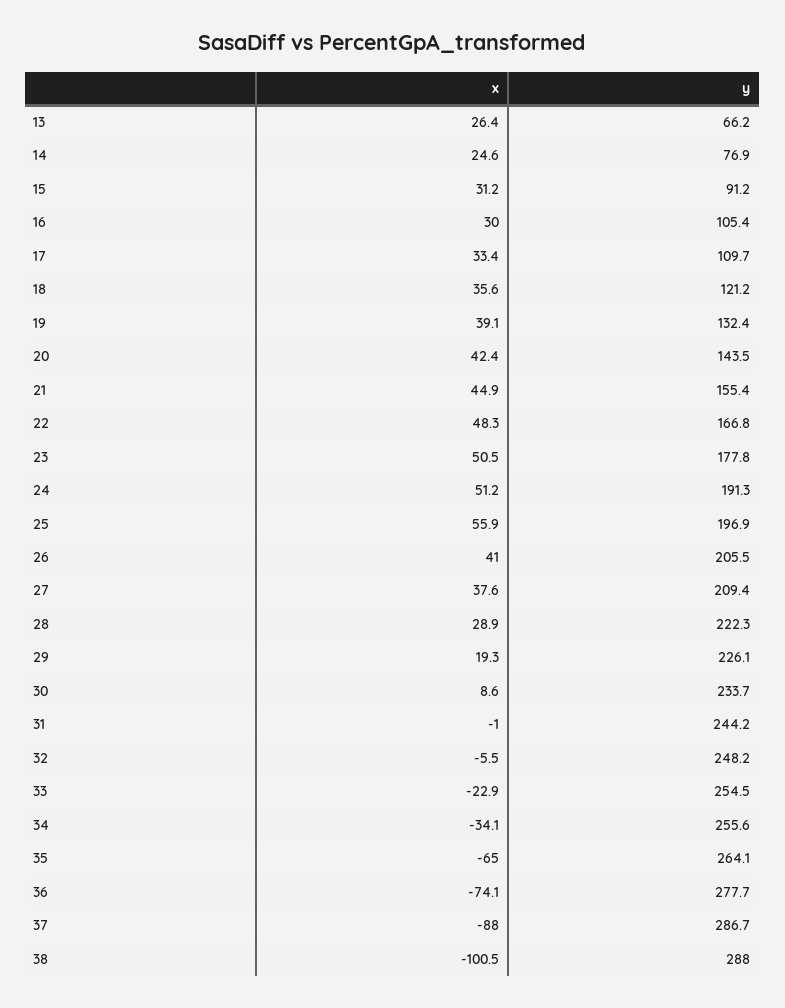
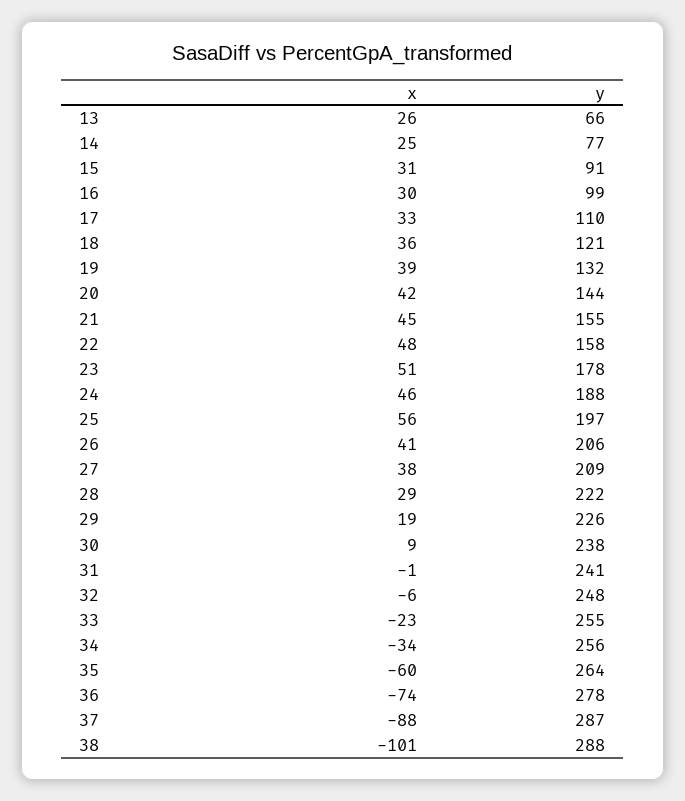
  {
    "x": {
      "13": 26.4,
      "14": 24.6,
      "15": 31.2,
      "16": 30,
      "17": 33.4,
      "18": 35.6,
      "19": 39.1,
      "20": 42.4,
      "21": 44.9,
      "22": 48.3,
      "23": 50.5,
-     "24": 51.2,
+     "24": 46,
      "25": 55.9,
      "26": 41,
      "27": 37.6,
      "28": 28.9,
      "29": 19.3,
      "30": 8.6,
      "31": -1,
      "32": -5.5,
      "33": -22.9,
      "34": -34.1,
-     "35": -65,
+     "35": -60,
      "36": -74.1,
      "37": -88,
      "38": -100.5
    },
    "y": {
      "13": 66.2,
      "14": 76.9,
      "15": 91.2,
-     "16": 105.4,
+     "16": 99,
      "17": 109.7,
      "18": 121.2,
      "19": 132.4,
      "20": 143.5,
      "21": 155.4,
-     "22": 166.8,
+     "22": 158,
      "23": 177.8,
-     "24": 191.3,
+     "24": 188,
      "25": 196.9,
      "26": 205.5,
      "27": 209.4,
      "28": 222.3,
      "29": 226.1,
-     "30": 233.7,
+     "30": 238,
-     "31": 244.2,
+     "31": 241,
      "32": 248.2,
      "33": 254.5,
      "34": 255.6,
      "35": 264.1,
      "36": 277.7,
      "37": 286.7,
      "38": 288
    }
  }

